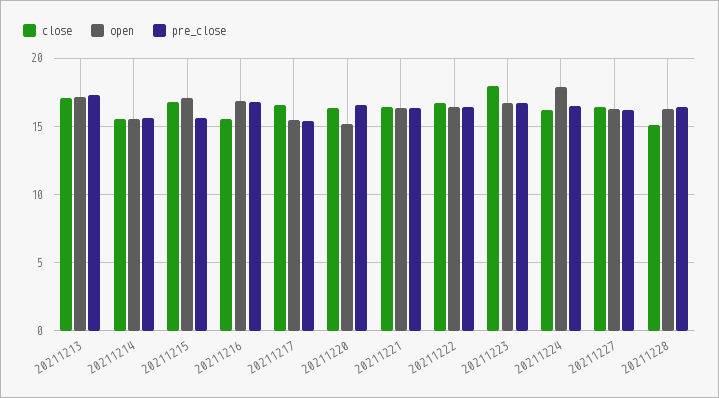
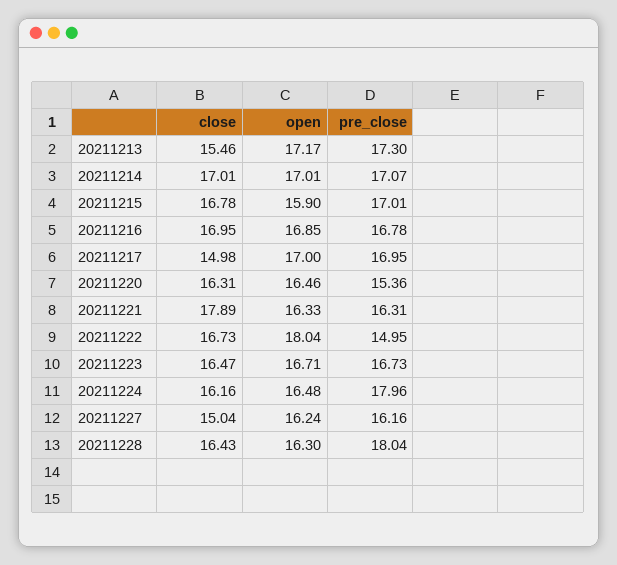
  {
    "close": {
-     "20211213": 17,
+     "20211213": 15.46,
-     "20211214": 15.5,
+     "20211214": 17.01,
      "20211215": 16.78,
-     "20211216": 15.5,
+     "20211216": 16.95,
-     "20211217": 16.5,
+     "20211217": 14.98,
      "20211220": 16.31,
-     "20211221": 16.5,
+     "20211221": 17.89,
      "20211222": 16.73,
-     "20211223": 18,
+     "20211223": 16.47,
      "20211224": 16.16,
-     "20211227": 16.5,
+     "20211227": 15.04,
-     "20211228": 15
+     "20211228": 16.43
    },
    "open": {
      "20211213": 17.17,
-     "20211214": 15.5,
+     "20211214": 17.01,
-     "20211215": 17,
+     "20211215": 15.9,
      "20211216": 16.85,
-     "20211217": 15.5,
+     "20211217": 17,
-     "20211220": 15,
+     "20211220": 16.46,
      "20211221": 16.33,
-     "20211222": 16.5,
+     "20211222": 18.04,
      "20211223": 16.71,
-     "20211224": 18,
+     "20211224": 16.48,
      "20211227": 16.24,
      "20211228": 16.3
    },
    "pre_close": {
      "20211213": 17.3,
-     "20211214": 15.5,
+     "20211214": 17.07,
-     "20211215": 15.5,
+     "20211215": 17.01,
      "20211216": 16.78,
-     "20211217": 15.5,
+     "20211217": 16.95,
-     "20211220": 16.5,
+     "20211220": 15.36,
      "20211221": 16.31,
-     "20211222": 16.5,
+     "20211222": 14.95,
      "20211223": 16.73,
-     "20211224": 16.5,
+     "20211224": 17.96,
      "20211227": 16.16,
-     "20211228": 16.5
+     "20211228": 18.04
    }
  }

